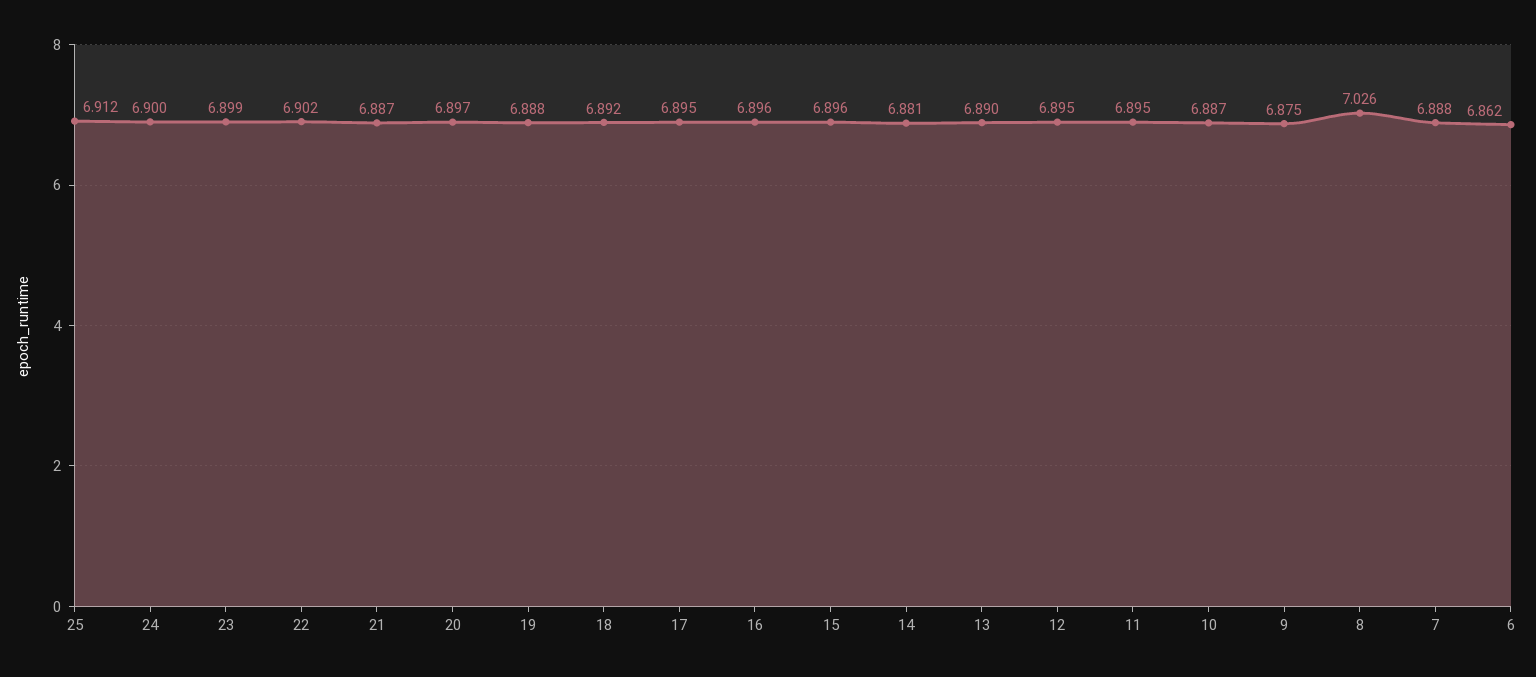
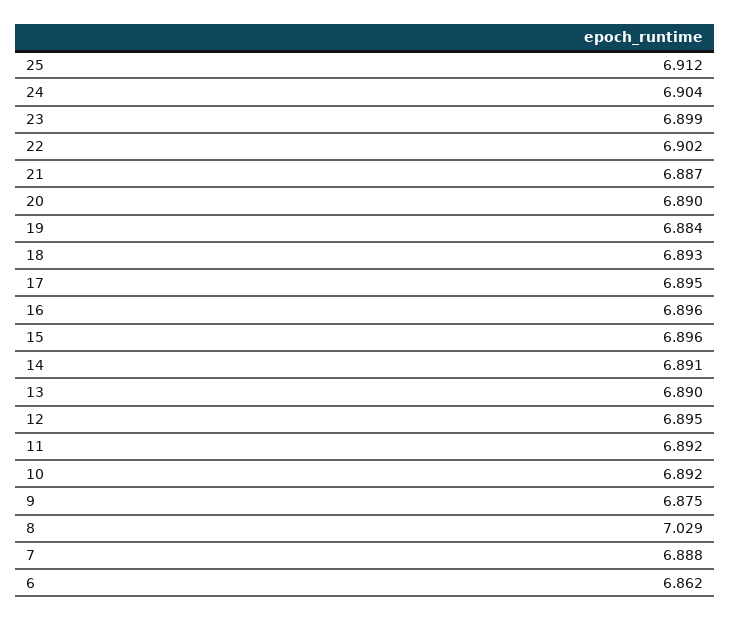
  {
    "25": 6.912,
-   "24": 6.9,
+   "24": 6.904,
    "23": 6.899,
    "22": 6.902,
    "21": 6.887,
-   "20": 6.897,
+   "20": 6.89,
-   "19": 6.888,
+   "19": 6.884,
-   "18": 6.892,
+   "18": 6.893,
    "17": 6.895,
    "16": 6.896,
    "15": 6.896,
-   "14": 6.881,
+   "14": 6.891,
    "13": 6.89,
    "12": 6.895,
-   "11": 6.895,
+   "11": 6.892,
-   "10": 6.887,
+   "10": 6.892,
    "9": 6.875,
-   "8": 7.026,
+   "8": 7.029,
    "7": 6.888,
    "6": 6.862
  }

